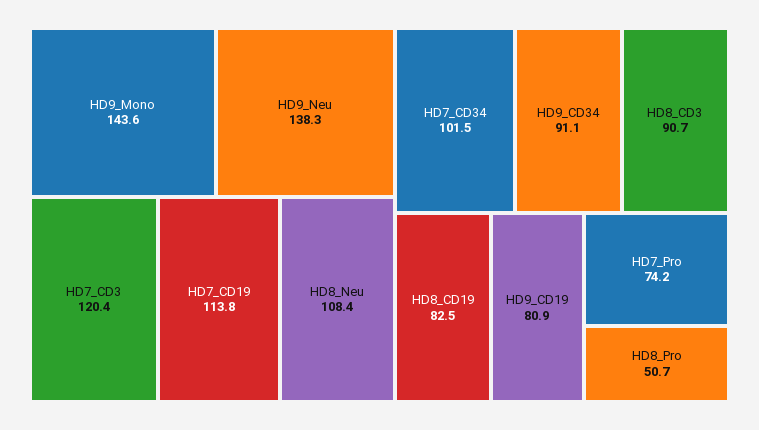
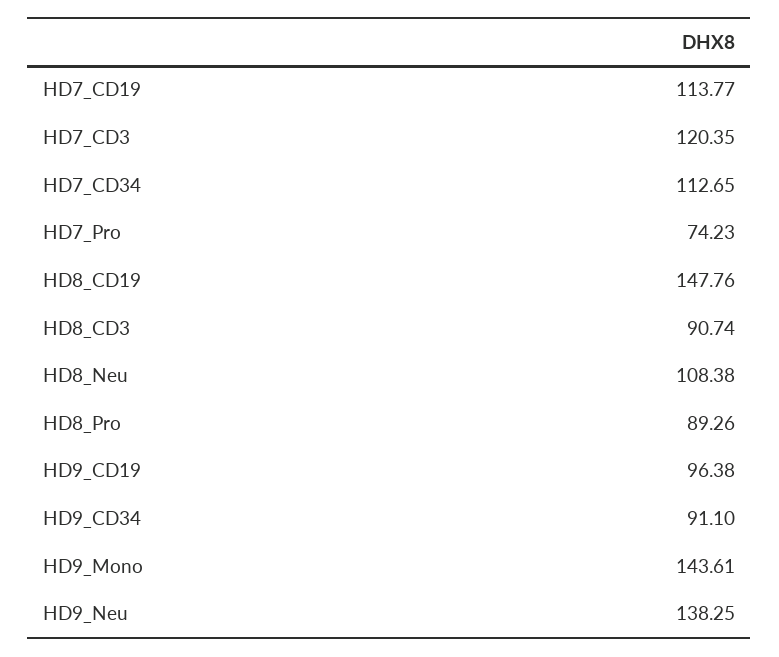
  {
    "HD9_Mono": 143.61,
    "HD9_Neu": 138.25,
    "HD7_CD3": 120.35,
    "HD7_CD19": 113.77,
    "HD8_Neu": 108.38,
-   "HD7_CD34": 101.5,
+   "HD7_CD34": 112.65,
    "HD9_CD34": 91.1,
    "HD8_CD3": 90.74,
-   "HD8_CD19": 82.5,
+   "HD8_CD19": 147.76,
-   "HD9_CD19": 80.9,
+   "HD9_CD19": 96.38,
    "HD7_Pro": 74.23,
-   "HD8_Pro": 50.7
+   "HD8_Pro": 89.26
  }

